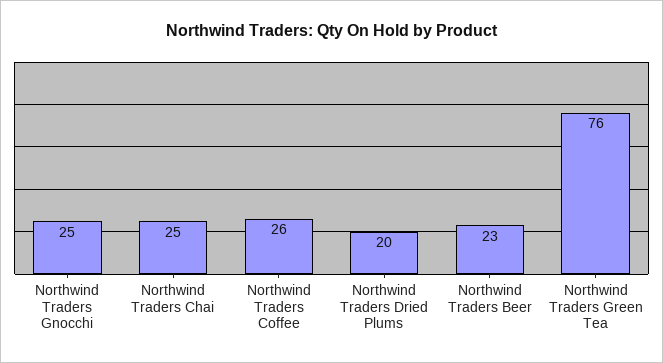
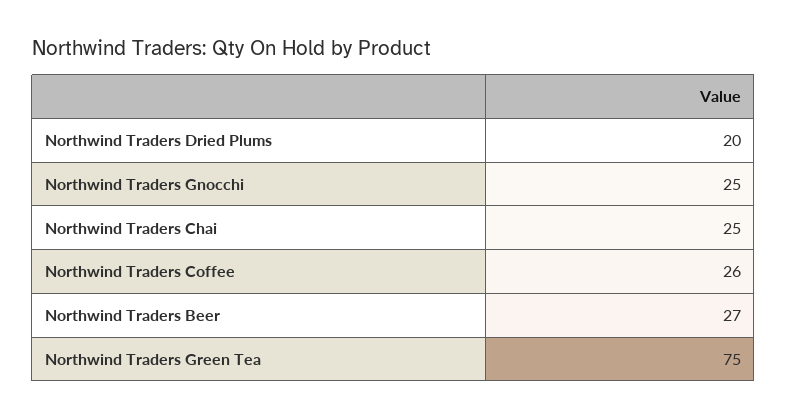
  {
    "Northwind Traders Gnocchi": 25,
    "Northwind Traders Chai": 25,
    "Northwind Traders Coffee": 26,
    "Northwind Traders Dried Plums": 20,
-   "Northwind Traders Beer": 23,
+   "Northwind Traders Beer": 27,
-   "Northwind Traders Green Tea": 76
+   "Northwind Traders Green Tea": 75
  }

